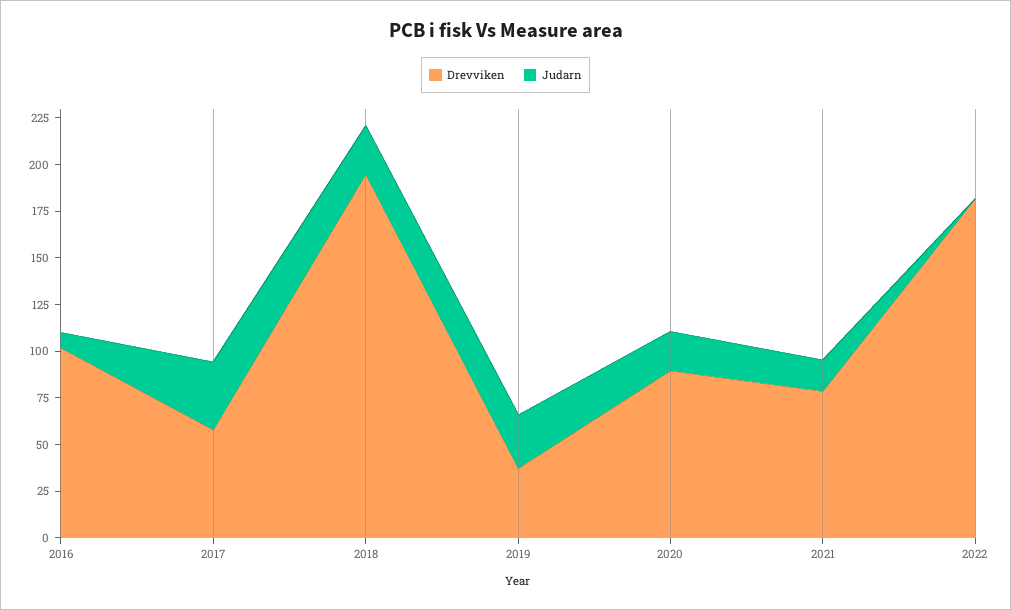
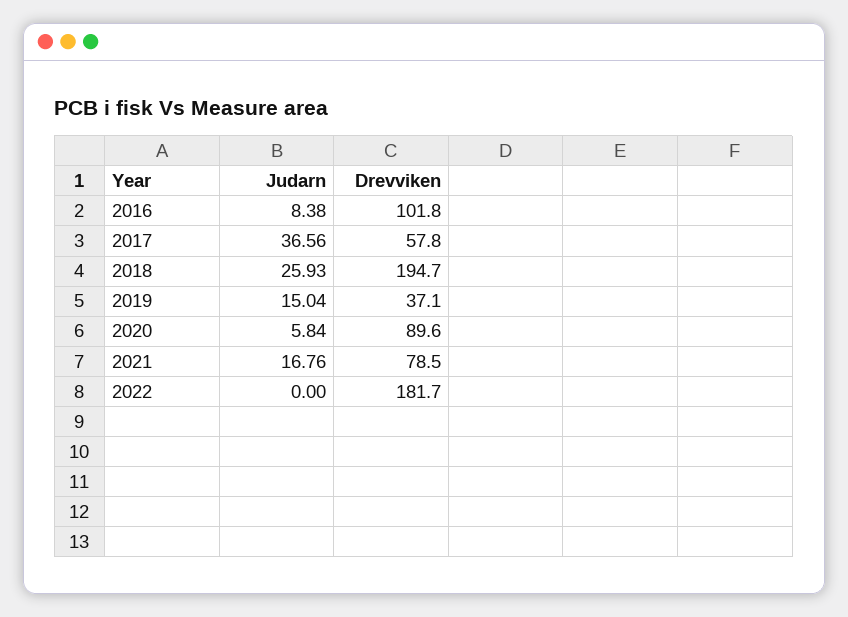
  {
    "Drevviken": {
      "2016": 101.8,
      "2017": 57.8,
      "2018": 194.7,
      "2019": 37.1,
      "2020": 89.6,
      "2021": 78.5,
      "2022": 181.7
    },
    "Judarn": {
      "2016": 8.38,
      "2017": 36.56,
      "2018": 25.93,
-     "2019": 30,
+     "2019": 15.04,
-     "2020": 20,
+     "2020": 5.84,
      "2021": 16.76,
      "2022": 0
    }
  }

